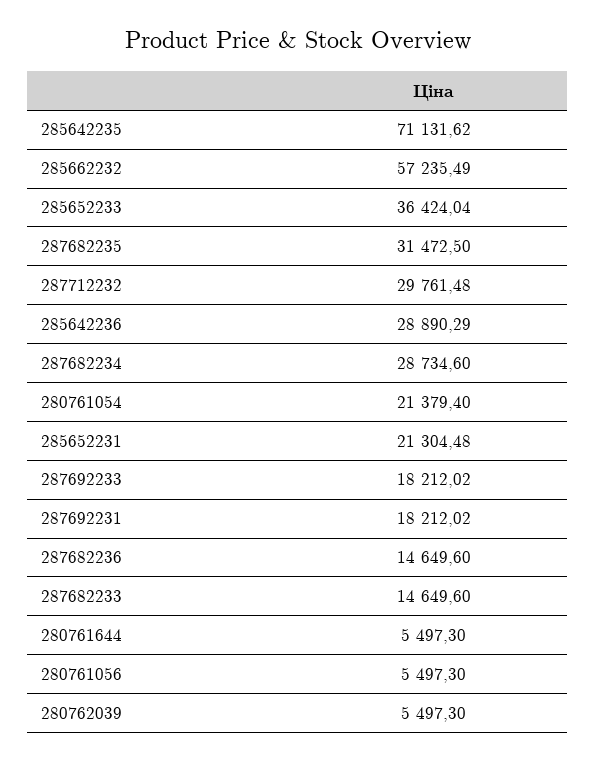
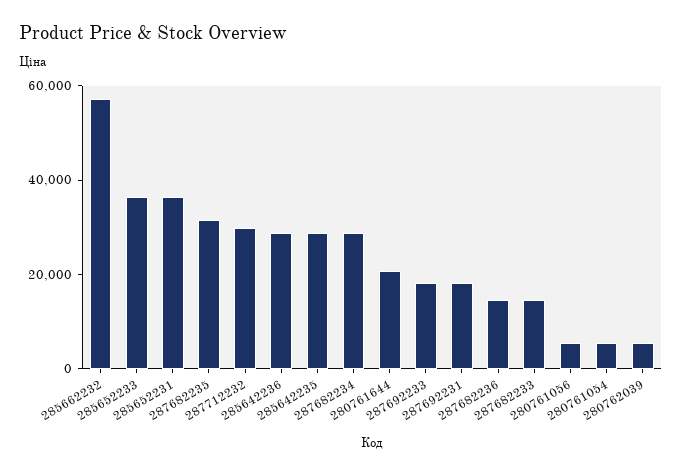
  {
-   "285642235": 71131.62,
+   "285642235": 30000,
    "285662232": 57235.49,
    "285652233": 36424.04,
    "287682235": 31472.5,
    "287712232": 29761.48,
    "285642236": 28890.29,
    "287682234": 28734.6,
-   "280761054": 21379.4,
+   "280761054": 5000,
-   "285652231": 21304.48,
+   "285652231": 35000,
    "287692233": 18212.02,
    "287692231": 18212.02,
    "287682236": 14649.6,
    "287682233": 14649.6,
-   "280761644": 5497.3,
+   "280761644": 20000,
    "280761056": 5497.3,
    "280762039": 5497.3
  }

